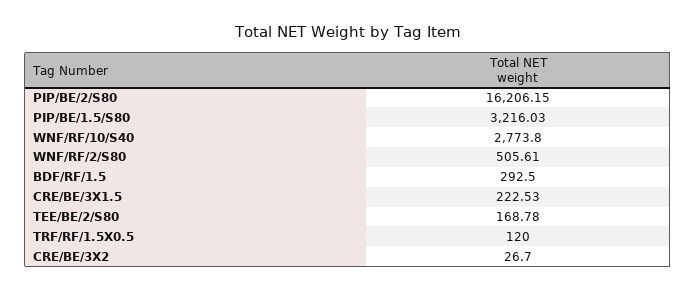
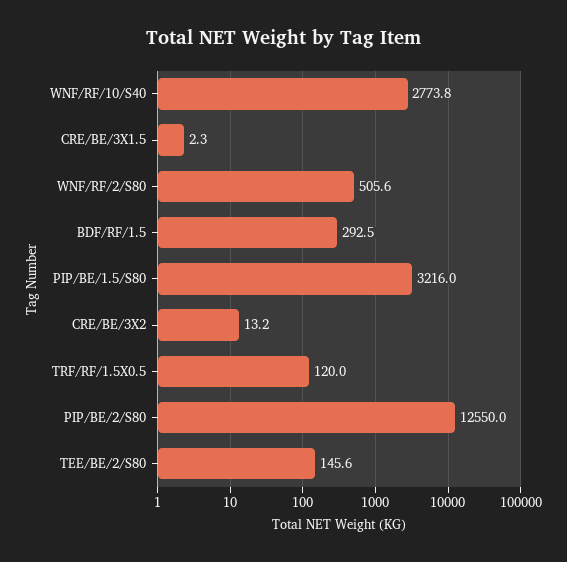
  {
-   "PIP/BE/2/S80": 16206.15,
+   "PIP/BE/2/S80": 12550,
    "PIP/BE/1.5/S80": 3216.03,
    "WNF/RF/10/S40": 2773.8,
    "WNF/RF/2/S80": 505.61,
    "BDF/RF/1.5": 292.5,
-   "CRE/BE/3X1.5": 222.53,
+   "CRE/BE/3X1.5": 2.3,
-   "TEE/BE/2/S80": 168.78,
+   "TEE/BE/2/S80": 145.6,
    "TRF/RF/1.5X0.5": 120,
-   "CRE/BE/3X2": 26.7
+   "CRE/BE/3X2": 13.2
  }

